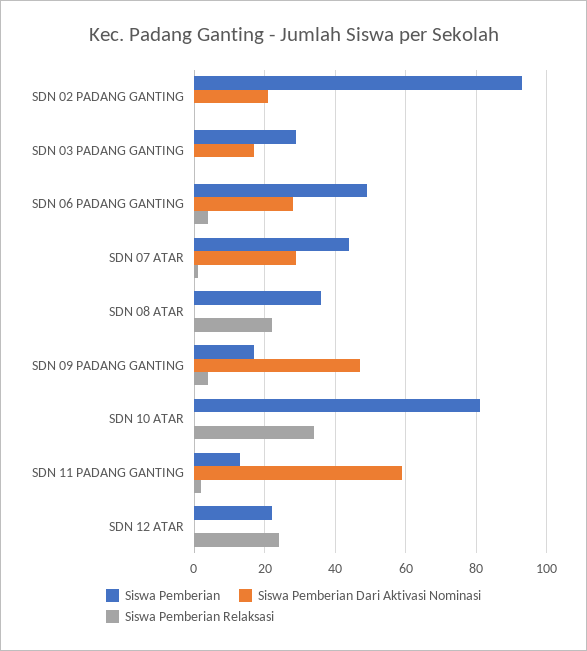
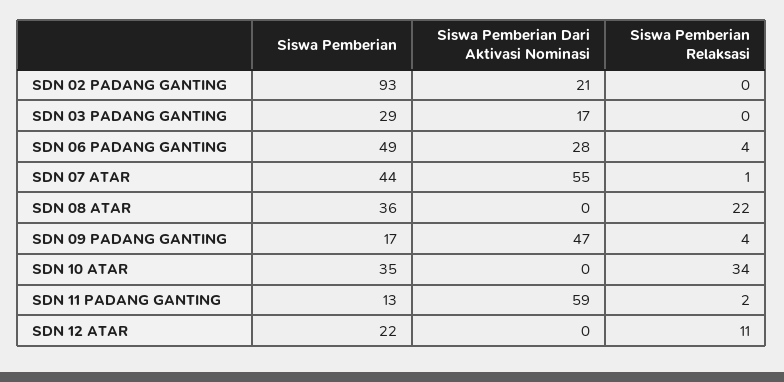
  {
    "Siswa Pemberian": {
      "SDN 02 PADANG GANTING": 93,
      "SDN 03 PADANG GANTING": 29,
      "SDN 06 PADANG GANTING": 49,
      "SDN 07 ATAR": 44,
      "SDN 08 ATAR": 36,
      "SDN 09 PADANG GANTING": 17,
-     "SDN 10 ATAR": 80,
+     "SDN 10 ATAR": 35,
      "SDN 11 PADANG GANTING": 13,
      "SDN 12 ATAR": 22
    },
    "Siswa Pemberian Dari Aktivasi Nominasi": {
      "SDN 02 PADANG GANTING": 21,
      "SDN 03 PADANG GANTING": 17,
      "SDN 06 PADANG GANTING": 28,
-     "SDN 07 ATAR": 30,
+     "SDN 07 ATAR": 55,
      "SDN 08 ATAR": 0,
      "SDN 09 PADANG GANTING": 47,
      "SDN 10 ATAR": 0,
      "SDN 11 PADANG GANTING": 59,
      "SDN 12 ATAR": 0
    },
    "Siswa Pemberian Relaksasi": {
      "SDN 02 PADANG GANTING": 0,
      "SDN 03 PADANG GANTING": 0,
      "SDN 06 PADANG GANTING": 4,
      "SDN 07 ATAR": 1,
      "SDN 08 ATAR": 22,
      "SDN 09 PADANG GANTING": 4,
      "SDN 10 ATAR": 34,
      "SDN 11 PADANG GANTING": 2,
-     "SDN 12 ATAR": 25
+     "SDN 12 ATAR": 11
    }
  }

